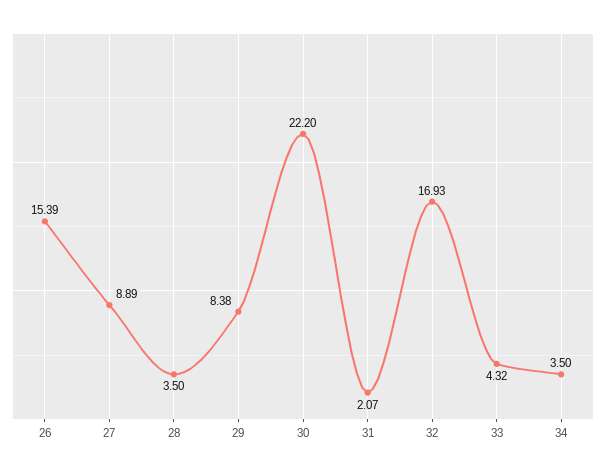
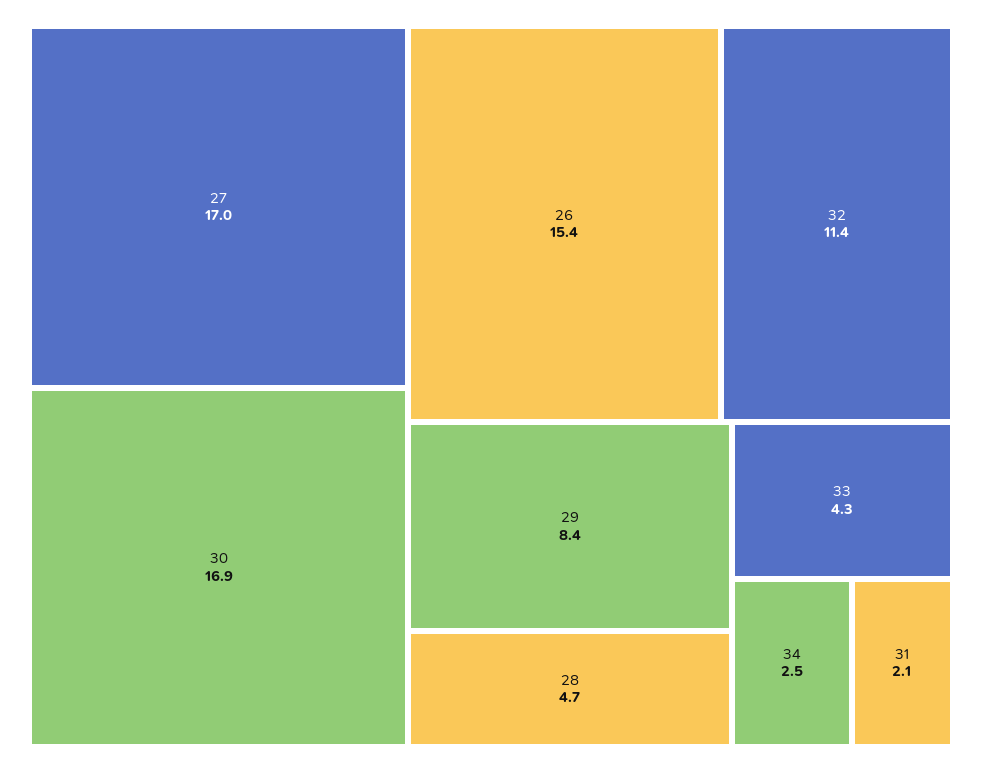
  {
    "26": 15.39,
-   "27": 8.89,
+   "27": 17,
-   "28": 3.5,
+   "28": 4.7,
    "29": 8.38,
-   "30": 22.2,
+   "30": 16.9,
    "31": 2.07,
-   "32": 16.93,
+   "32": 11.4,
    "33": 4.32,
-   "34": 3.5
+   "34": 2.5
  }

